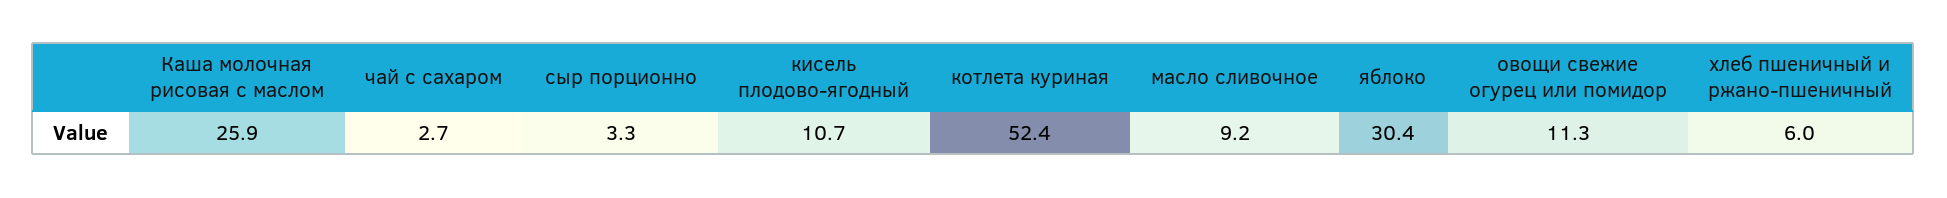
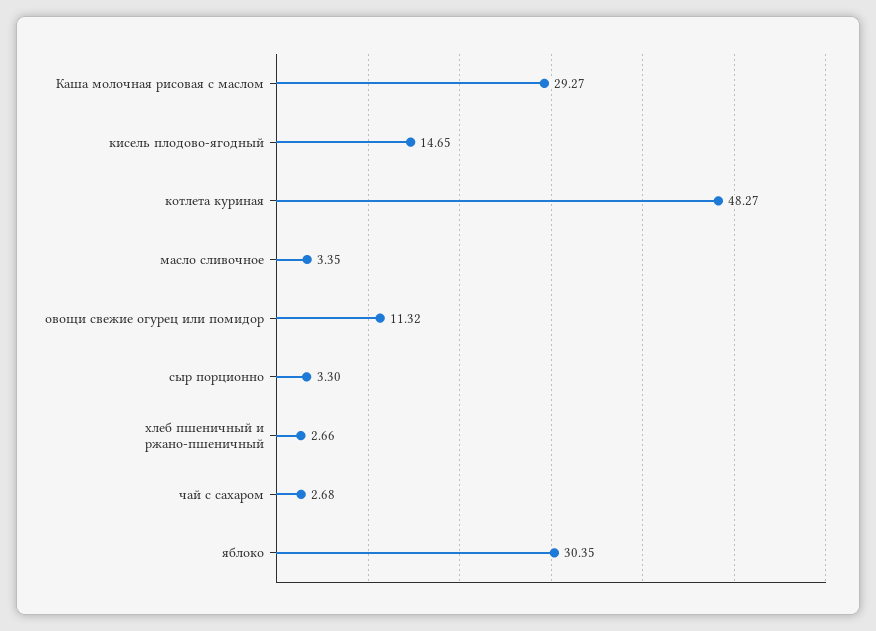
  {
-   "Каша молочная рисовая с маслом": 25.9,
+   "Каша молочная рисовая с маслом": 29.27,
    "чай с сахаром": 2.68,
    "сыр порционно": 3.3,
-   "кисель плодово-ягодный": 10.7,
+   "кисель плодово-ягодный": 14.65,
-   "котлета куриная": 52.4,
+   "котлета куриная": 48.27,
-   "масло сливочное": 9.2,
+   "масло сливочное": 3.35,
    "яблоко": 30.35,
    "овощи свежие огурец или помидор": 11.32,
-   "хлеб пшеничный и ржано-пшеничный": 6
+   "хлеб пшеничный и ржано-пшеничный": 2.66
  }

